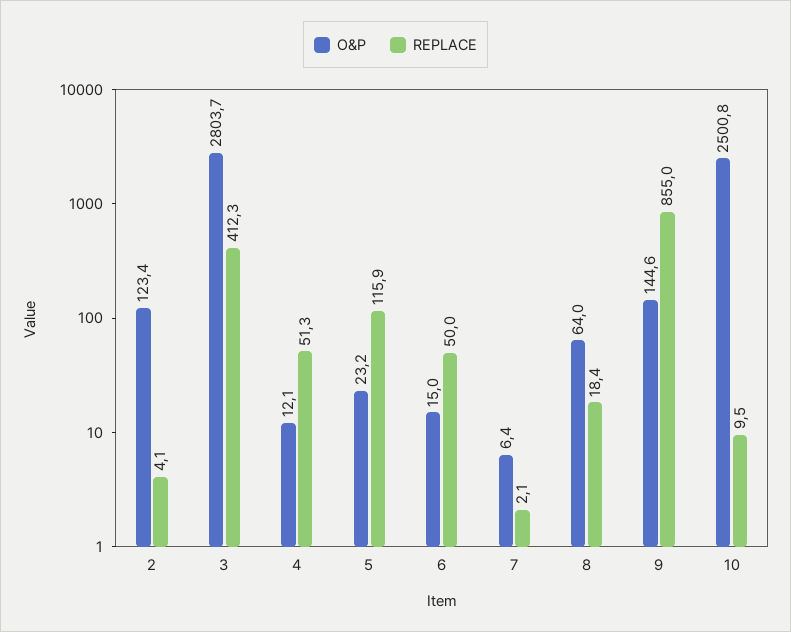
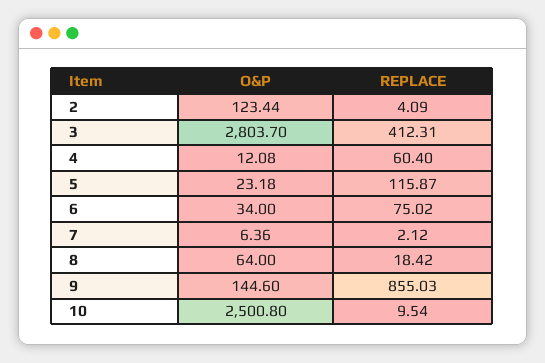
  {
    "O&P": {
      "2": 123.44,
      "3": 2803.7,
      "4": 12.08,
      "5": 23.18,
-     "6": 15,
+     "6": 34,
      "7": 6.36,
      "8": 64,
      "9": 144.6,
      "10": 2500.8
    },
    "REPLACE": {
      "2": 4.09,
      "3": 412.31,
-     "4": 51.3,
+     "4": 60.4,
      "5": 115.87,
-     "6": 50,
+     "6": 75.02,
      "7": 2.12,
      "8": 18.42,
      "9": 855.03,
      "10": 9.54
    }
  }

